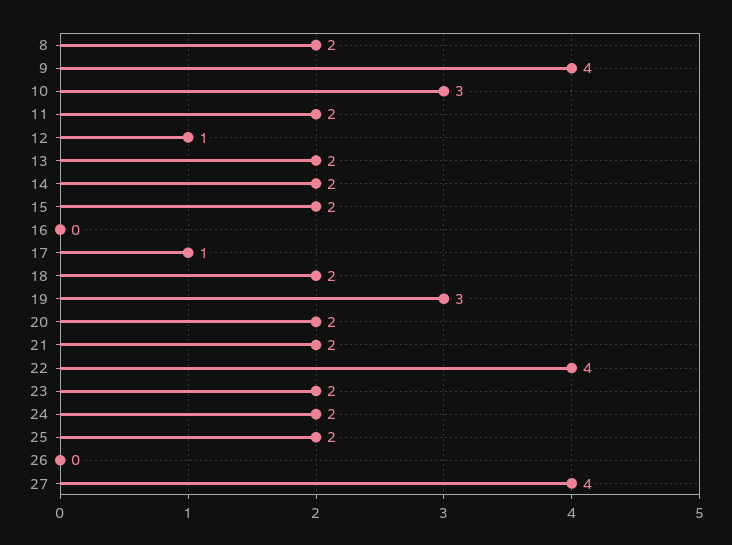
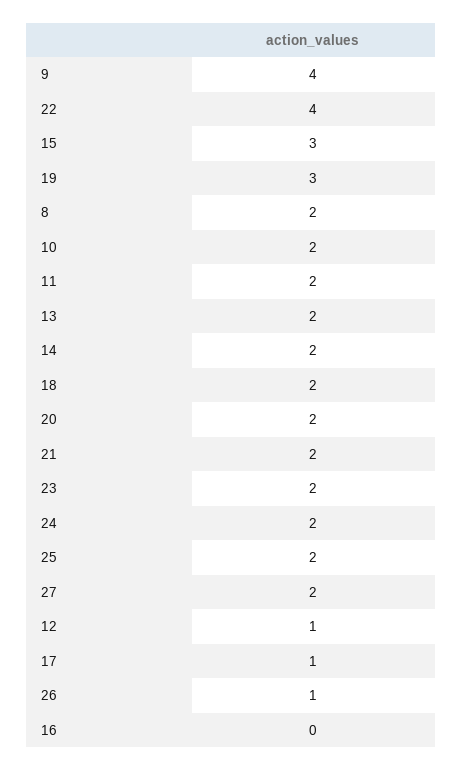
  {
    "8": 2,
    "9": 4,
-   "10": 3,
+   "10": 2,
    "11": 2,
    "12": 1,
    "13": 2,
    "14": 2,
-   "15": 2,
+   "15": 3,
    "16": 0,
    "17": 1,
    "18": 2,
    "19": 3,
    "20": 2,
    "21": 2,
    "22": 4,
    "23": 2,
    "24": 2,
    "25": 2,
-   "26": 0,
+   "26": 1,
-   "27": 4
+   "27": 2
  }

